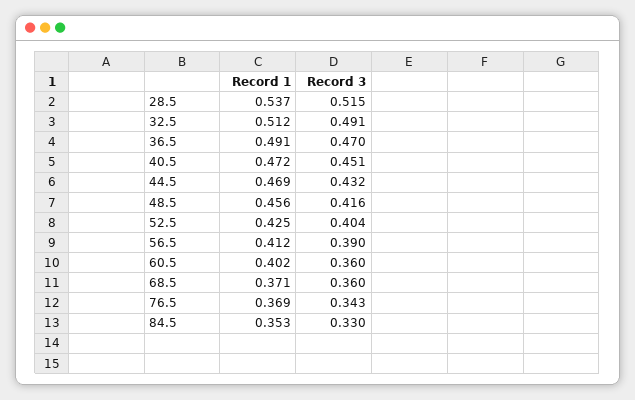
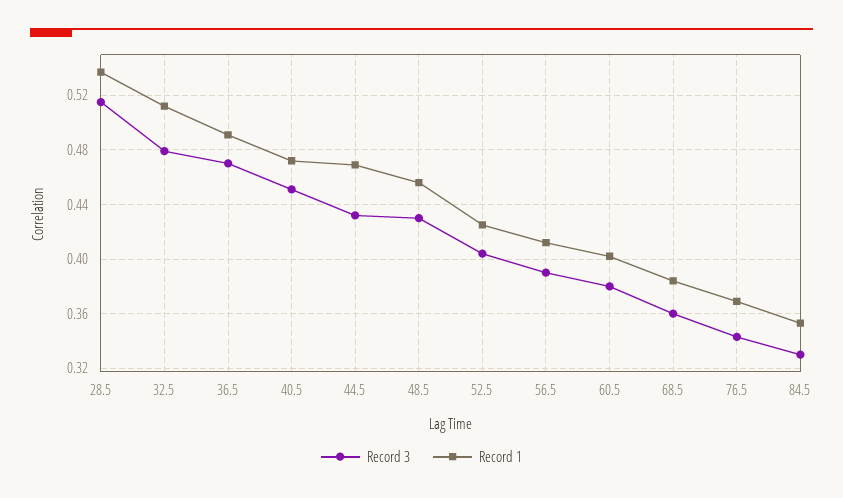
  {
    "Record 1": {
      "28.5": 0.537,
      "32.5": 0.512,
      "36.5": 0.491,
      "40.5": 0.472,
      "44.5": 0.469,
      "48.5": 0.456,
      "52.5": 0.425,
      "56.5": 0.412,
      "60.5": 0.402,
-     "68.5": 0.371,
+     "68.5": 0.385,
      "76.5": 0.369,
      "84.5": 0.353
    },
    "Record 3": {
      "28.5": 0.515,
-     "32.5": 0.491,
+     "32.5": 0.48,
      "36.5": 0.47,
      "40.5": 0.451,
      "44.5": 0.432,
-     "48.5": 0.416,
+     "48.5": 0.43,
      "52.5": 0.404,
      "56.5": 0.39,
-     "60.5": 0.36,
+     "60.5": 0.38,
      "68.5": 0.36,
      "76.5": 0.343,
      "84.5": 0.33
    }
  }

